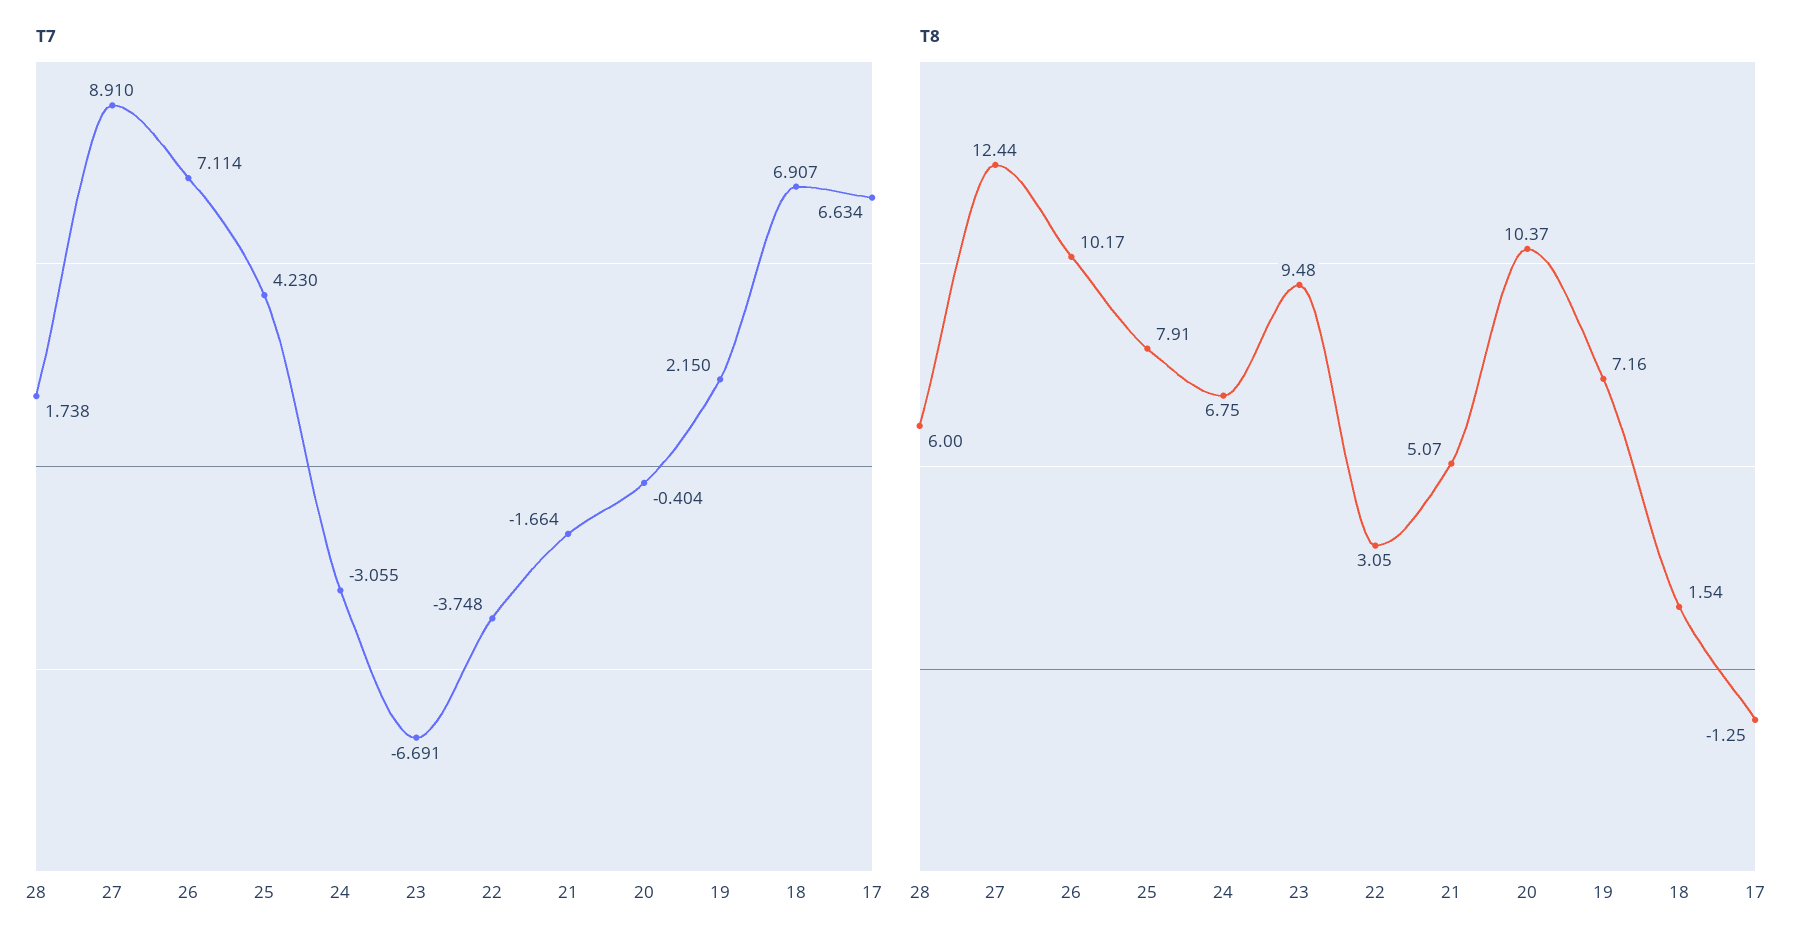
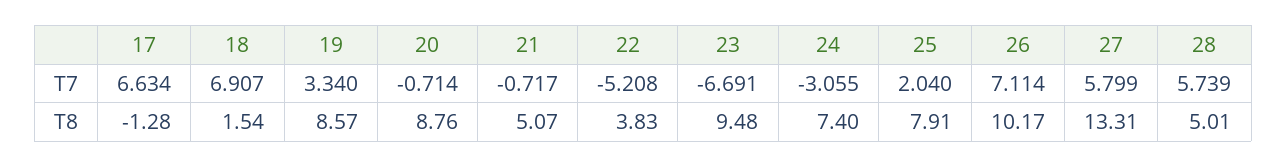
  {
    "T7": {
-     "28": 1.738,
+     "28": 5.739,
-     "27": 8.91,
+     "27": 5.799,
      "26": 7.114,
-     "25": 4.23,
+     "25": 2.04,
      "24": -3.055,
      "23": -6.691,
-     "22": -3.748,
+     "22": -5.208,
-     "21": -1.664,
+     "21": -0.717,
-     "20": -0.404,
+     "20": -0.714,
-     "19": 2.15,
+     "19": 3.34,
      "18": 6.907,
      "17": 6.634
    },
    "T8": {
-     "28": 6,
+     "28": 5.01,
-     "27": 12.44,
+     "27": 13.31,
      "26": 10.17,
      "25": 7.91,
-     "24": 6.75,
+     "24": 7.4,
      "23": 9.48,
-     "22": 3.05,
+     "22": 3.83,
      "21": 5.07,
-     "20": 10.37,
+     "20": 8.76,
-     "19": 7.16,
+     "19": 8.57,
      "18": 1.54,
-     "17": -1.25
+     "17": -1.28
    }
  }

